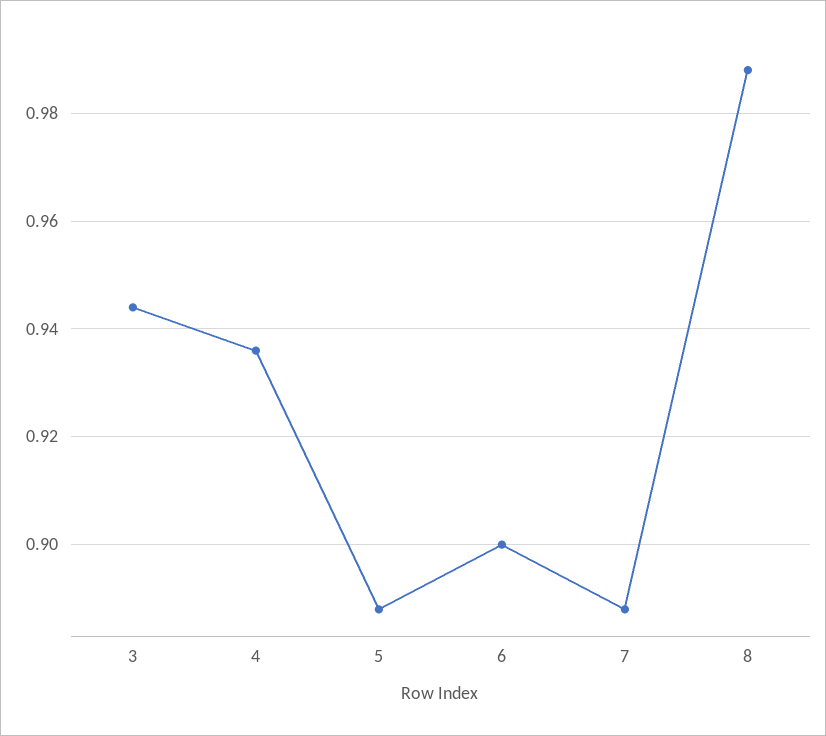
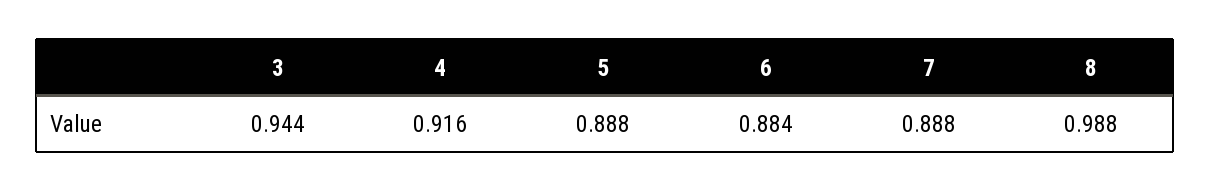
  {
    "3": 0.944,
-   "4": 0.935,
+   "4": 0.916,
    "5": 0.888,
-   "6": 0.9,
+   "6": 0.884,
    "7": 0.888,
    "8": 0.988
  }

